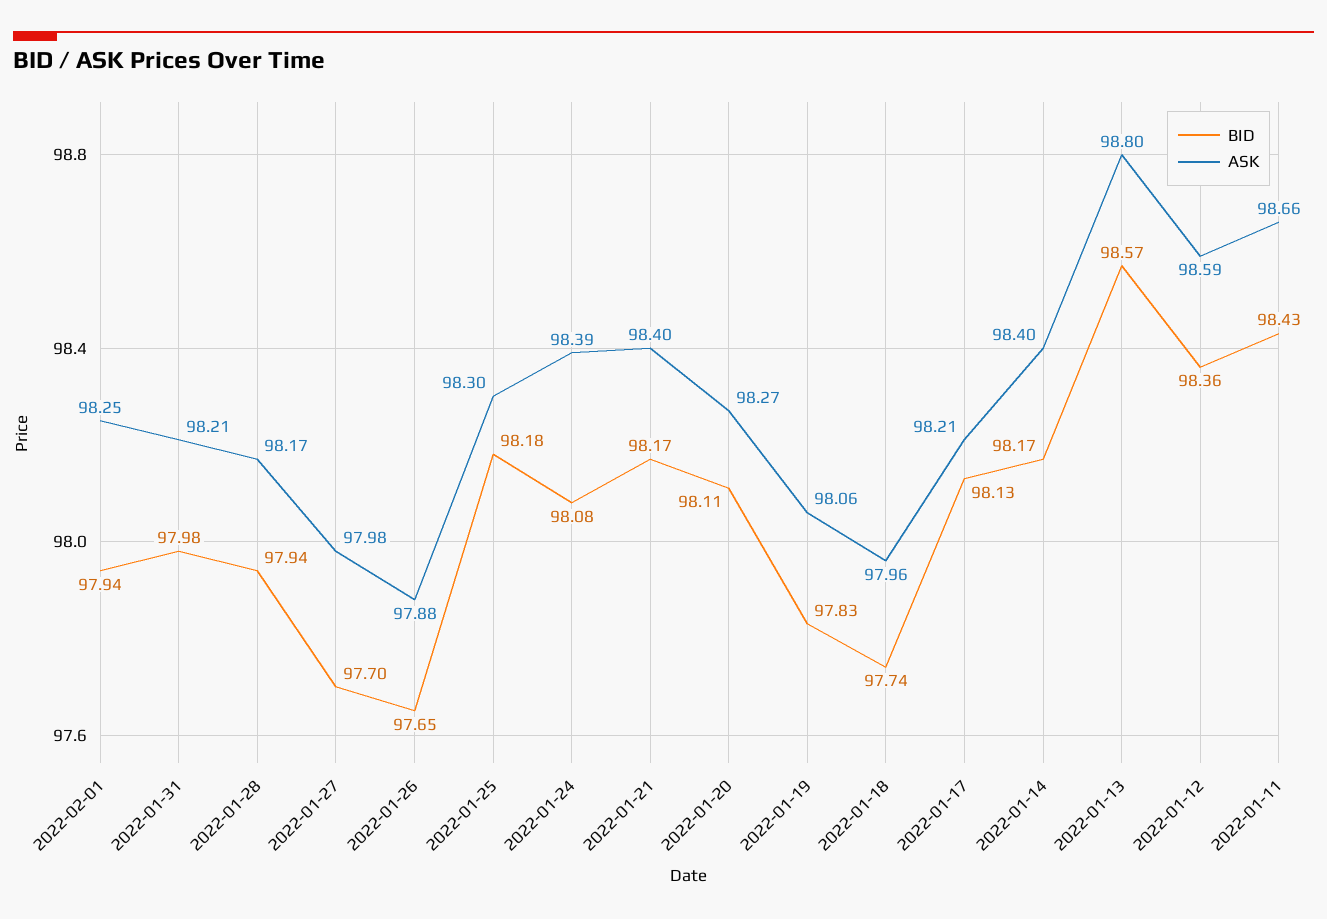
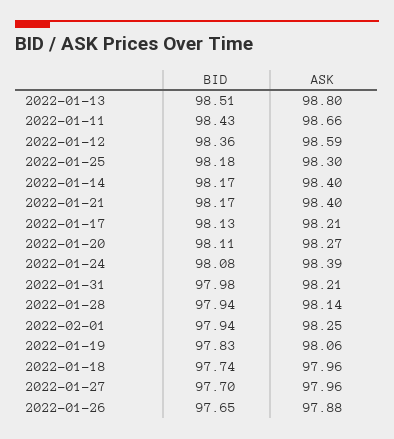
  {
    "BID": {
      "2022-02-01": 97.94,
      "2022-01-31": 97.98,
      "2022-01-28": 97.94,
      "2022-01-27": 97.7,
      "2022-01-26": 97.65,
      "2022-01-25": 98.18,
      "2022-01-24": 98.08,
      "2022-01-21": 98.17,
      "2022-01-20": 98.11,
      "2022-01-19": 97.83,
      "2022-01-18": 97.74,
      "2022-01-17": 98.13,
      "2022-01-14": 98.17,
-     "2022-01-13": 98.57,
+     "2022-01-13": 98.51,
      "2022-01-12": 98.36,
      "2022-01-11": 98.43
    },
    "ASK": {
      "2022-02-01": 98.25,
      "2022-01-31": 98.21,
-     "2022-01-28": 98.17,
+     "2022-01-28": 98.14,
-     "2022-01-27": 97.98,
+     "2022-01-27": 97.96,
      "2022-01-26": 97.88,
      "2022-01-25": 98.3,
      "2022-01-24": 98.39,
      "2022-01-21": 98.4,
      "2022-01-20": 98.27,
      "2022-01-19": 98.06,
      "2022-01-18": 97.96,
      "2022-01-17": 98.21,
      "2022-01-14": 98.4,
      "2022-01-13": 98.8,
      "2022-01-12": 98.59,
      "2022-01-11": 98.66
    }
  }

